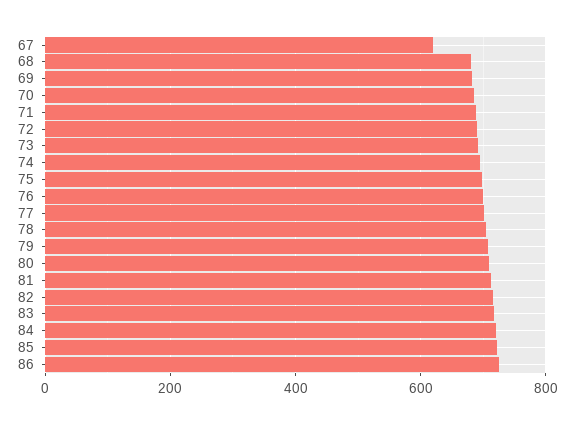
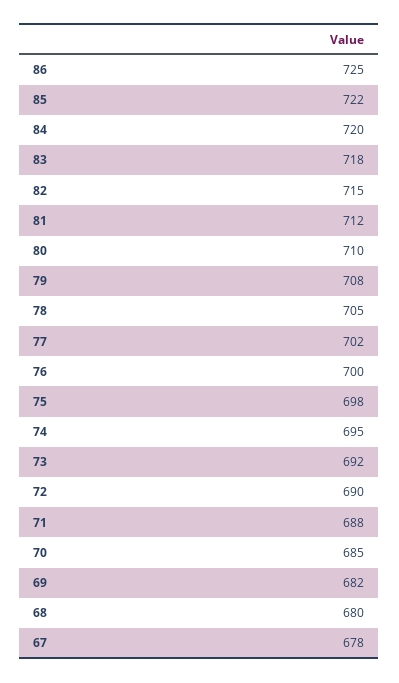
  {
-   "67": 620,
+   "67": 678,
    "68": 680,
    "69": 682,
    "70": 685,
    "71": 688,
    "72": 690,
    "73": 692,
    "74": 695,
    "75": 698,
    "76": 700,
    "77": 702,
    "78": 705,
    "79": 708,
    "80": 710,
    "81": 712,
    "82": 715,
    "83": 718,
    "84": 720,
    "85": 722,
    "86": 725
  }

